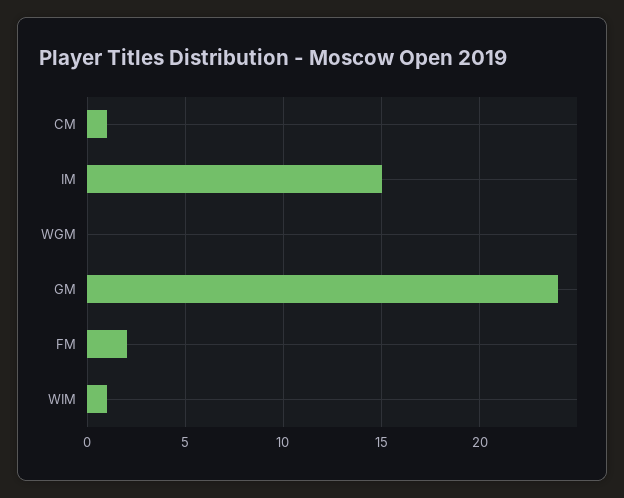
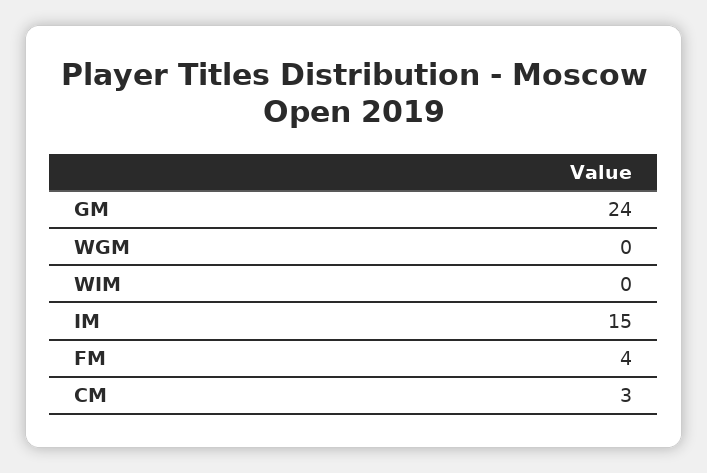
  {
-   "CM": 1,
+   "CM": 3,
    "IM": 15,
    "WGM": 0,
    "GM": 24,
-   "FM": 2,
+   "FM": 4,
-   "WIM": 1
+   "WIM": 0
  }

